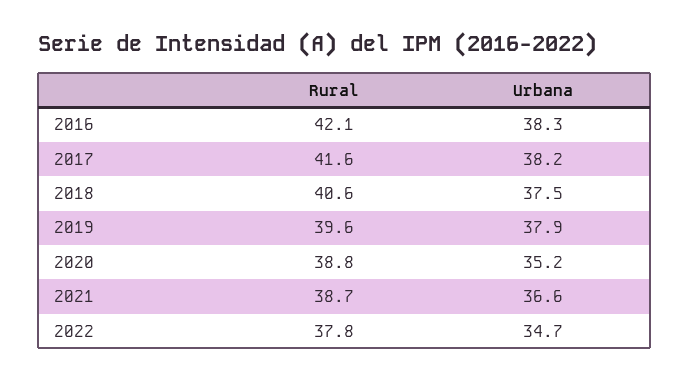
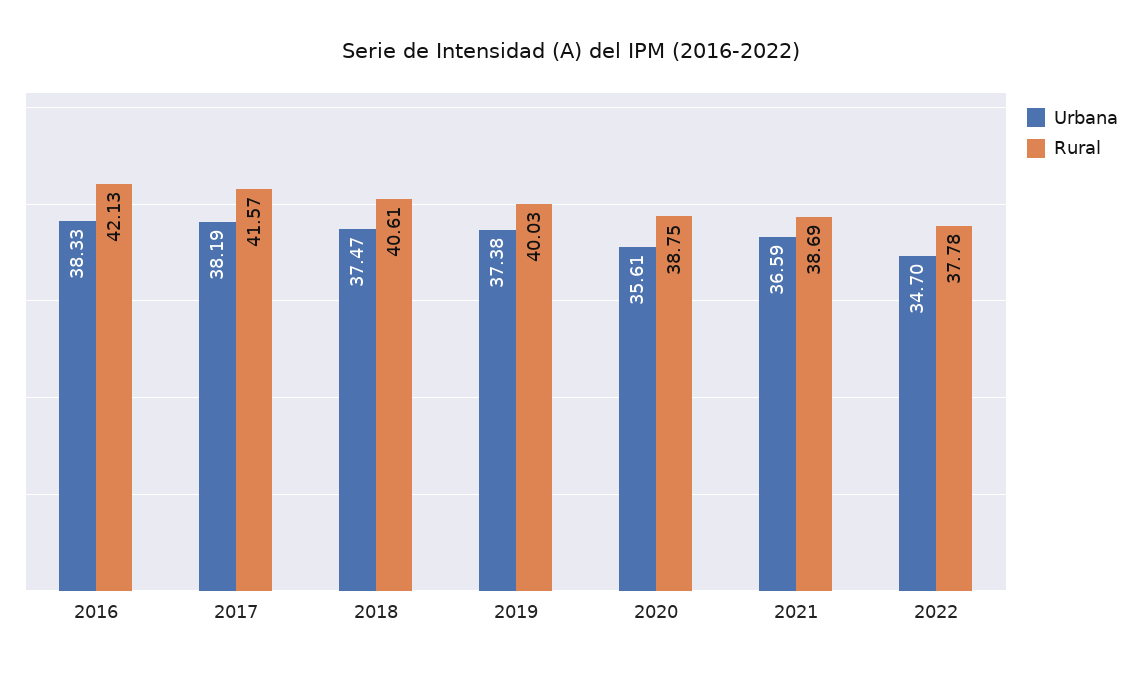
  {
    "Rural": {
      "2016": 42.13,
      "2017": 41.57,
      "2018": 40.61,
-     "2019": 39.6,
+     "2019": 40.03,
      "2020": 38.75,
      "2021": 38.69,
      "2022": 37.78
    },
    "Urbana": {
      "2016": 38.33,
      "2017": 38.19,
      "2018": 37.47,
-     "2019": 37.9,
+     "2019": 37.38,
-     "2020": 35.2,
+     "2020": 35.61,
      "2021": 36.59,
      "2022": 34.7
    }
  }

